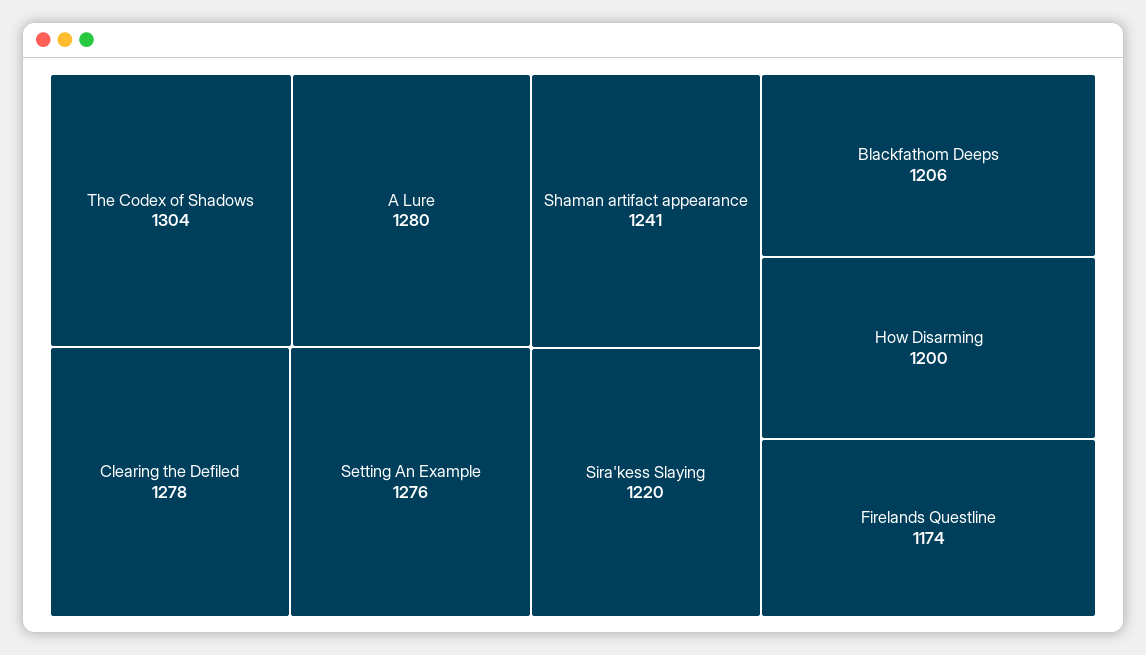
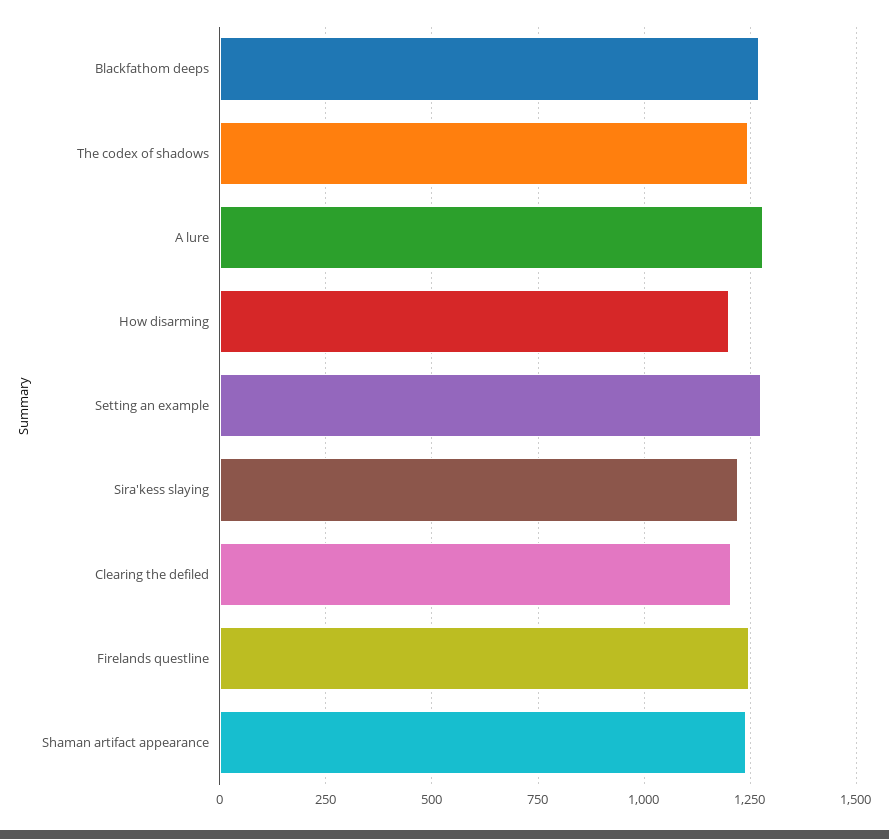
  {
-   "The Codex of Shadows": 1304,
+   "The Codex of Shadows": 1250,
    "A Lure": 1280,
-   "Clearing the Defiled": 1278,
+   "Clearing the Defiled": 1200,
    "Setting An Example": 1276,
    "Shaman artifact appearance": 1241,
    "Sira'kess Slaying": 1220,
-   "Blackfathom Deeps": 1206,
+   "Blackfathom Deeps": 1275,
    "How Disarming": 1200,
-   "Firelands Questline": 1174
+   "Firelands Questline": 1250
  }

